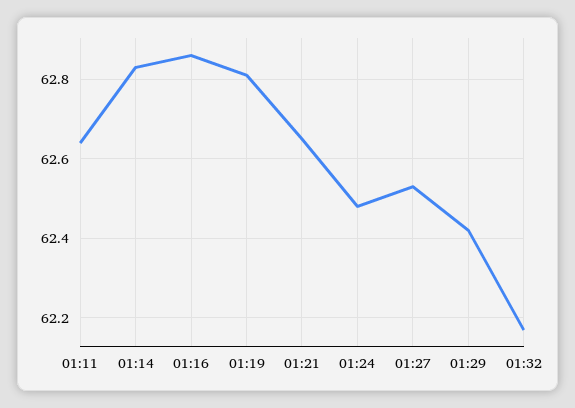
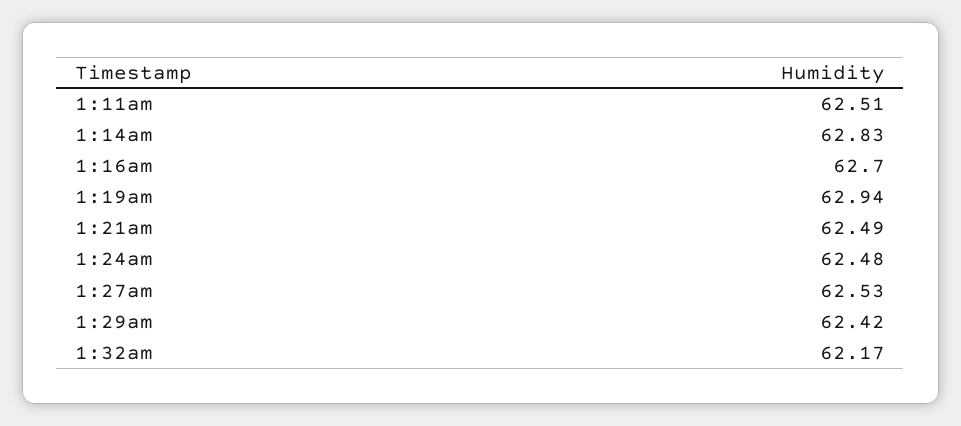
  {
-   "01:11": 62.65,
+   "01:11": 62.51,
    "01:14": 62.83,
-   "01:16": 62.85,
+   "01:16": 62.7,
-   "01:19": 62.8,
+   "01:19": 62.94,
-   "01:21": 62.65,
+   "01:21": 62.49,
    "01:24": 62.48,
    "01:27": 62.53,
    "01:29": 62.42,
    "01:32": 62.17
  }

